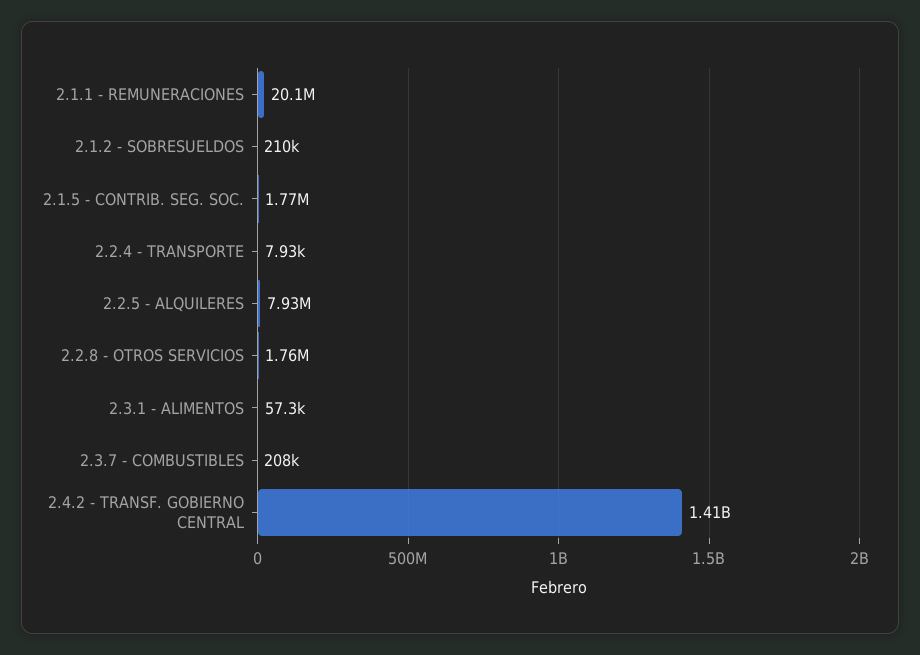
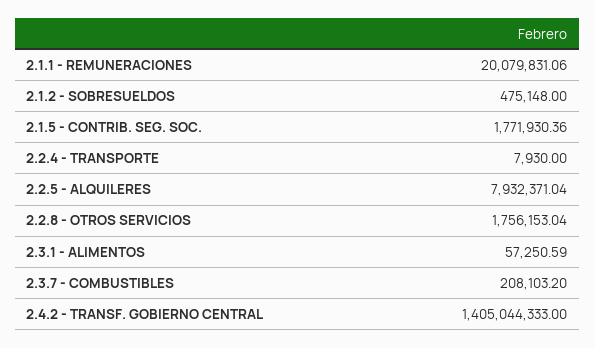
  {
    "2.1.1 - REMUNERACIONES": 20079831.06,
-   "2.1.2 - SOBRESUELDOS": 210000,
+   "2.1.2 - SOBRESUELDOS": 475148,
    "2.1.5 - CONTRIB. SEG. SOC.": 1771930.36,
    "2.2.4 - TRANSPORTE": 7930,
    "2.2.5 - ALQUILERES": 7932371.04,
    "2.2.8 - OTROS SERVICIOS": 1756153.04,
    "2.3.1 - ALIMENTOS": 57250.59,
    "2.3.7 - COMBUSTIBLES": 208103.2,
    "2.4.2 - TRANSF. GOBIERNO CENTRAL": 1405044333
  }

